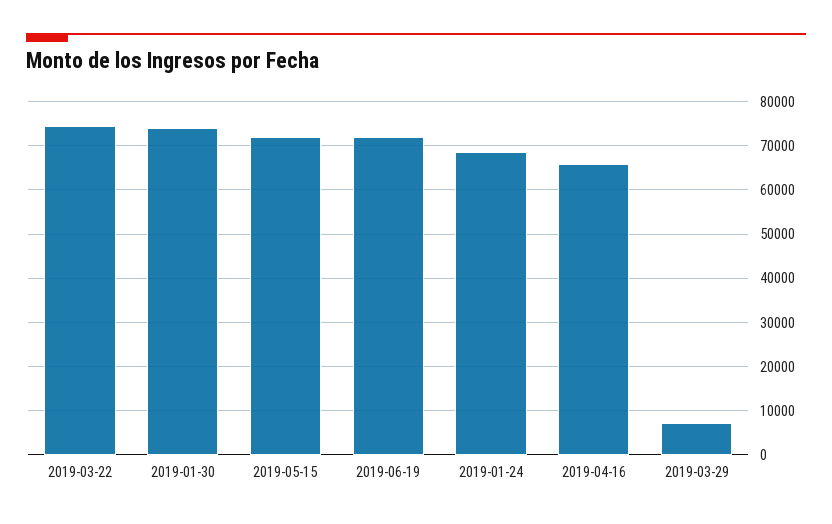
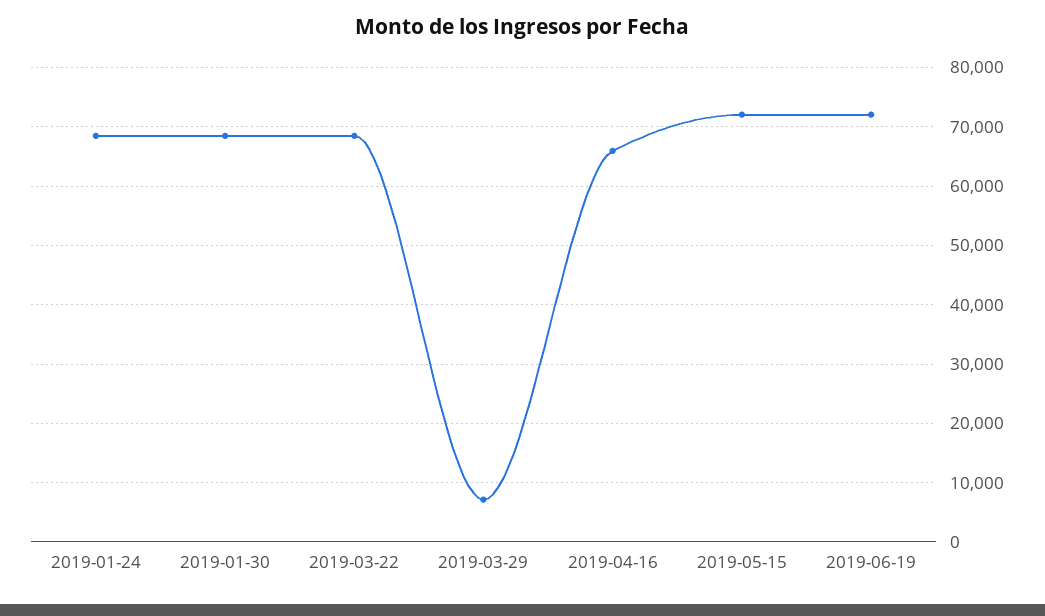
  {
-   "2019-03-22": 74000,
+   "2019-03-22": 68000,
-   "2019-01-30": 74000,
+   "2019-01-30": 68000,
    "2019-05-15": 72000,
    "2019-06-19": 72000,
    "2019-01-24": 68000,
    "2019-04-16": 66000,
    "2019-03-29": 8000
  }

